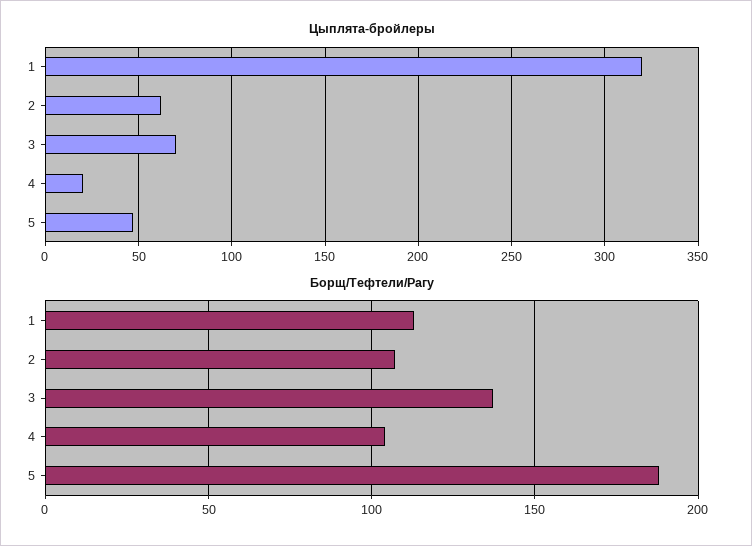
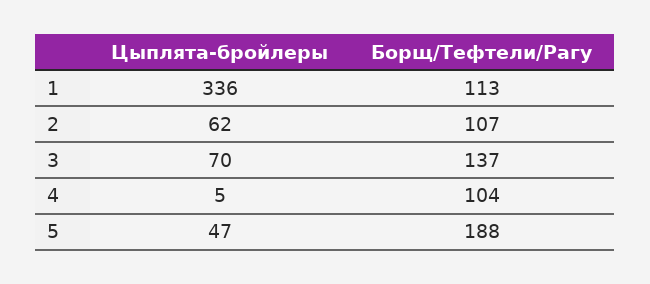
  {
    "Цыплята-бройлеры": {
-     "1": 320,
+     "1": 336,
      "2": 62,
      "3": 70,
-     "4": 20,
+     "4": 5,
      "5": 47
    },
    "Борщ/Тефтели/Рагу": {
      "1": 113,
      "2": 107,
      "3": 137,
      "4": 104,
      "5": 188
    }
  }

